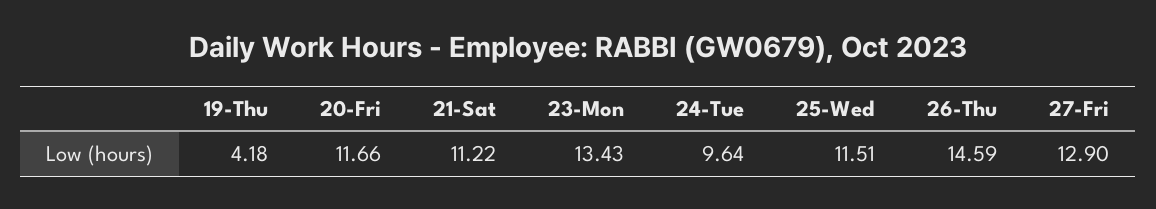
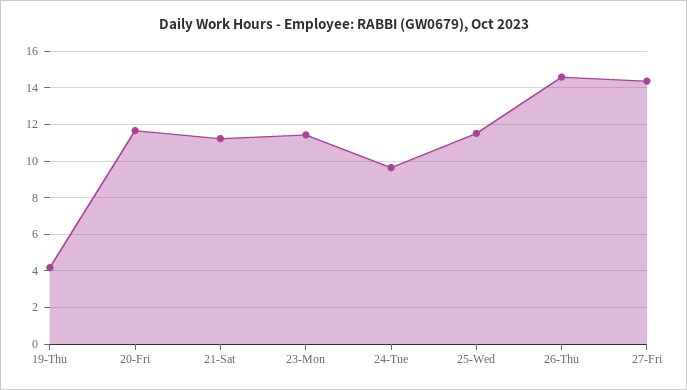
  {
    "19-Thu": 4.18,
    "20-Fri": 11.66,
    "21-Sat": 11.22,
-   "23-Mon": 13.43,
+   "23-Mon": 11.5,
    "24-Tue": 9.64,
    "25-Wed": 11.51,
    "26-Thu": 14.59,
-   "27-Fri": 12.9
+   "27-Fri": 14.5
  }

